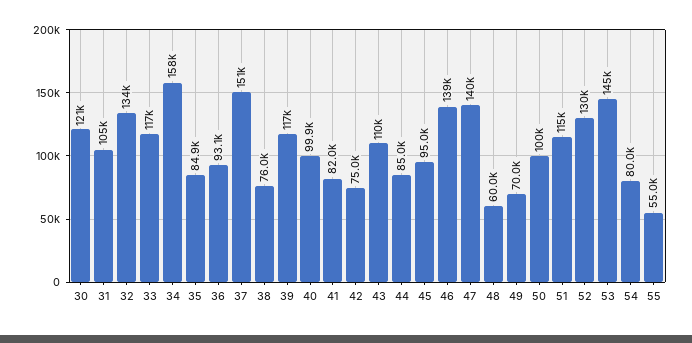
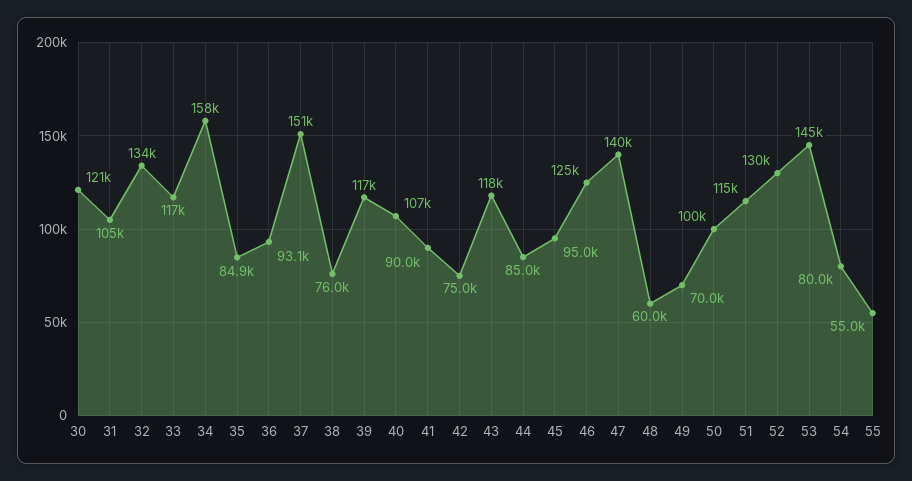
  {
    "30": 121000,
    "31": 105000,
    "32": 134000,
    "33": 117000,
    "34": 158000,
    "35": 84900,
    "36": 93100,
    "37": 151000,
    "38": 76000,
    "39": 117000,
-   "40": 99900,
+   "40": 107000,
-   "41": 82000,
+   "41": 90000,
    "42": 75000,
-   "43": 110000,
+   "43": 118000,
    "44": 85000,
    "45": 95000,
-   "46": 139000,
+   "46": 125000,
    "47": 140000,
    "48": 60000,
    "49": 70000,
    "50": 100000,
    "51": 115000,
    "52": 130000,
    "53": 145000,
    "54": 80000,
    "55": 55000
  }

